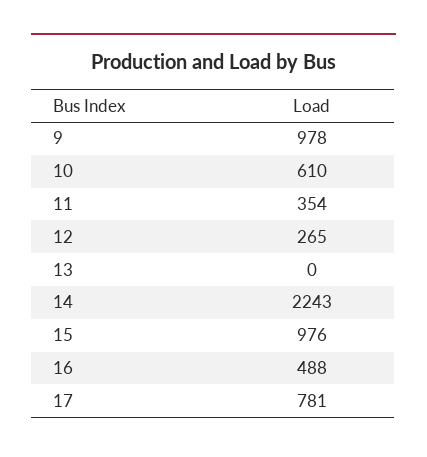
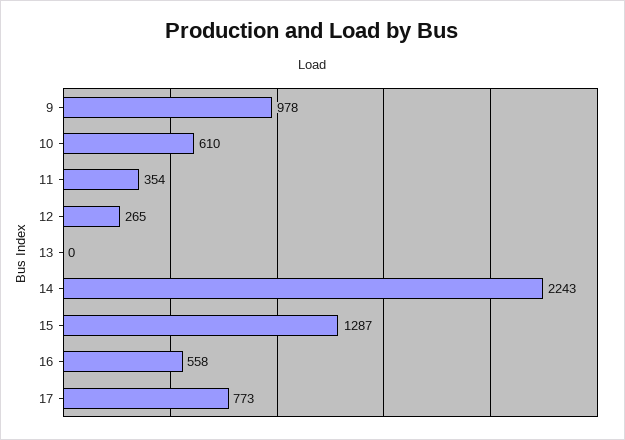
  {
    "9": 978,
    "10": 610,
    "11": 354,
    "12": 265,
    "13": 0,
    "14": 2243,
-   "15": 976,
+   "15": 1287,
-   "16": 488,
+   "16": 558,
-   "17": 781
+   "17": 773
  }

